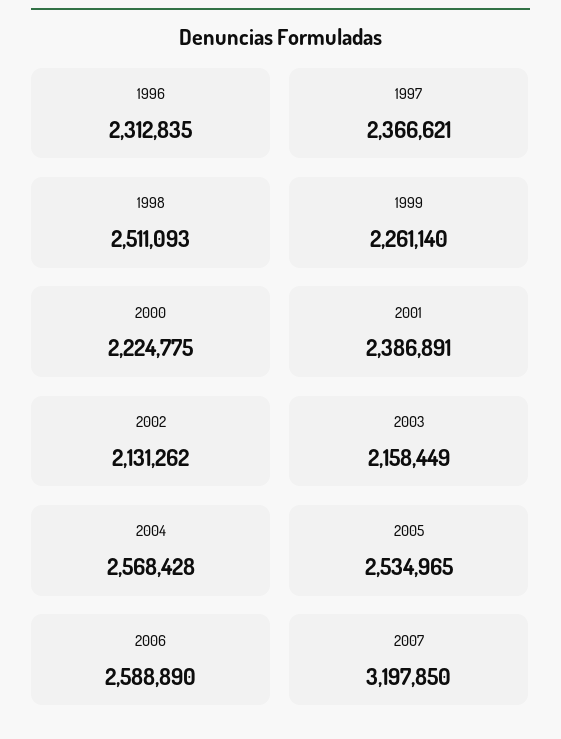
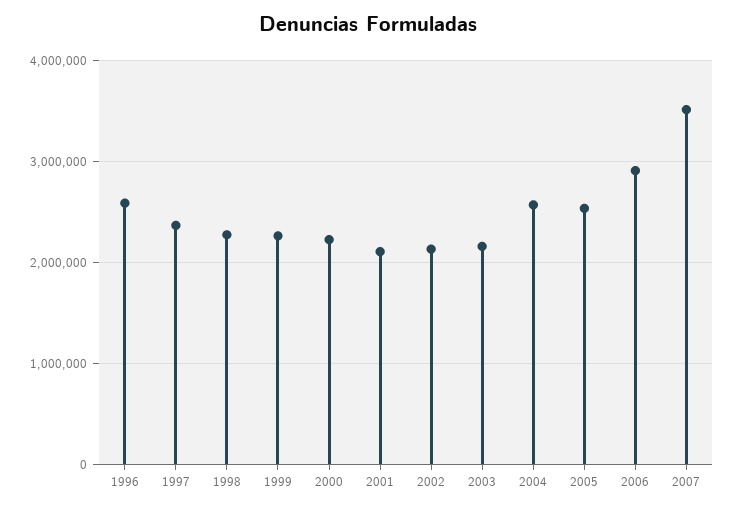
  {
-   "1996": 2312835,
+   "1996": 2600000,
    "1997": 2366621,
-   "1998": 2511093,
+   "1998": 2300000,
    "1999": 2261140,
    "2000": 2224775,
-   "2001": 2386891,
+   "2001": 2100000,
    "2002": 2131262,
    "2003": 2158449,
    "2004": 2568428,
    "2005": 2534965,
-   "2006": 2588890,
+   "2006": 2900000,
-   "2007": 3197850
+   "2007": 3500000
  }

